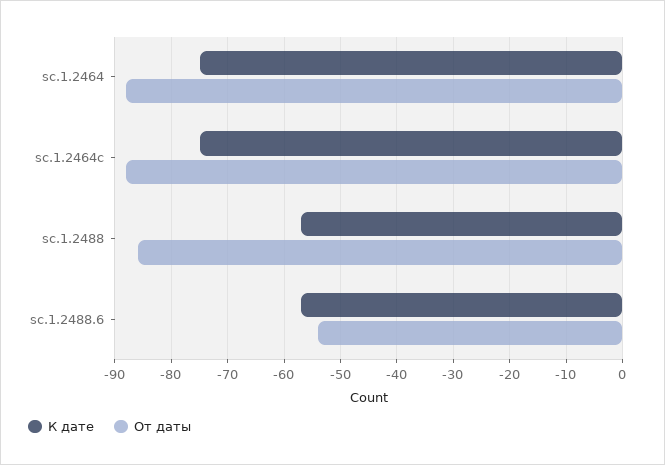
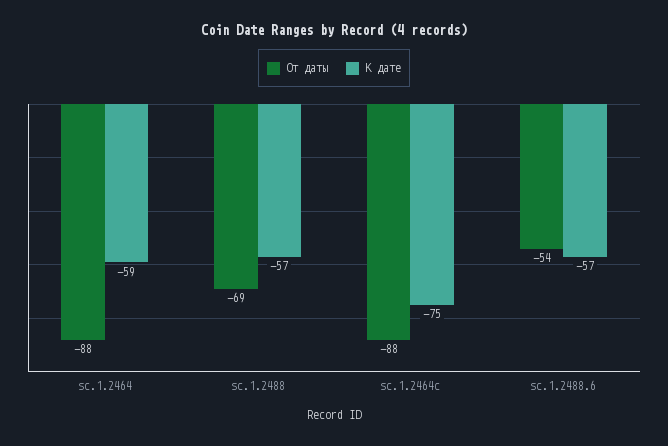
  {
    "К дате": {
-     "sc.1.2464": -75,
+     "sc.1.2464": -59,
      "sc.1.2464c": -75,
      "sc.1.2488": -57,
      "sc.1.2488.6": -57
    },
    "От даты": {
      "sc.1.2464": -88,
      "sc.1.2464c": -88,
-     "sc.1.2488": -85,
+     "sc.1.2488": -69,
      "sc.1.2488.6": -54
    }
  }

